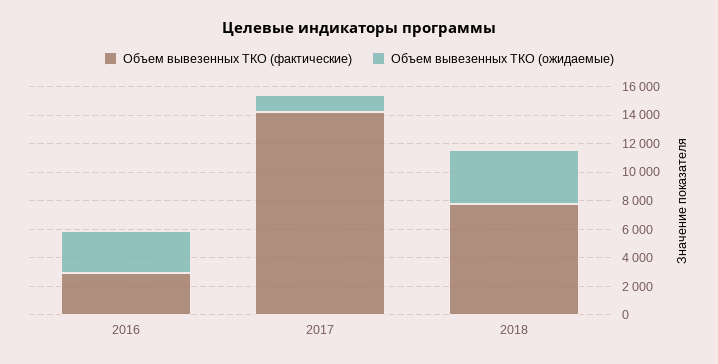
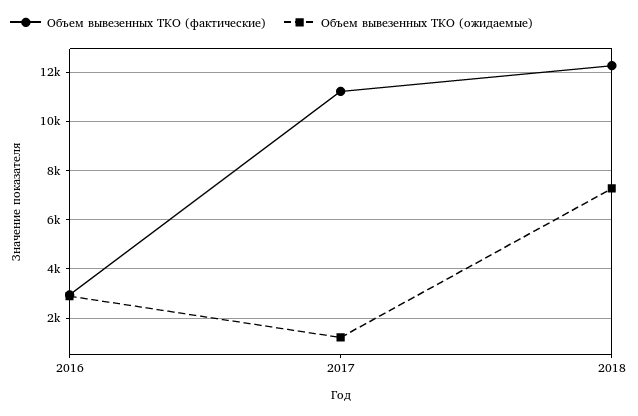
  {
    "Объем вывезенных ТКО (фактические)": {
      "2016": 3000,
-     "2017": 14000,
+     "2017": 11250,
-     "2018": 8000
+     "2018": 12250
    },
    "Объем вывезенных ТКО (ожидаемые)": {
      "2016": 3000,
      "2017": 1250,
-     "2018": 4000
+     "2018": 7250
    }
  }

